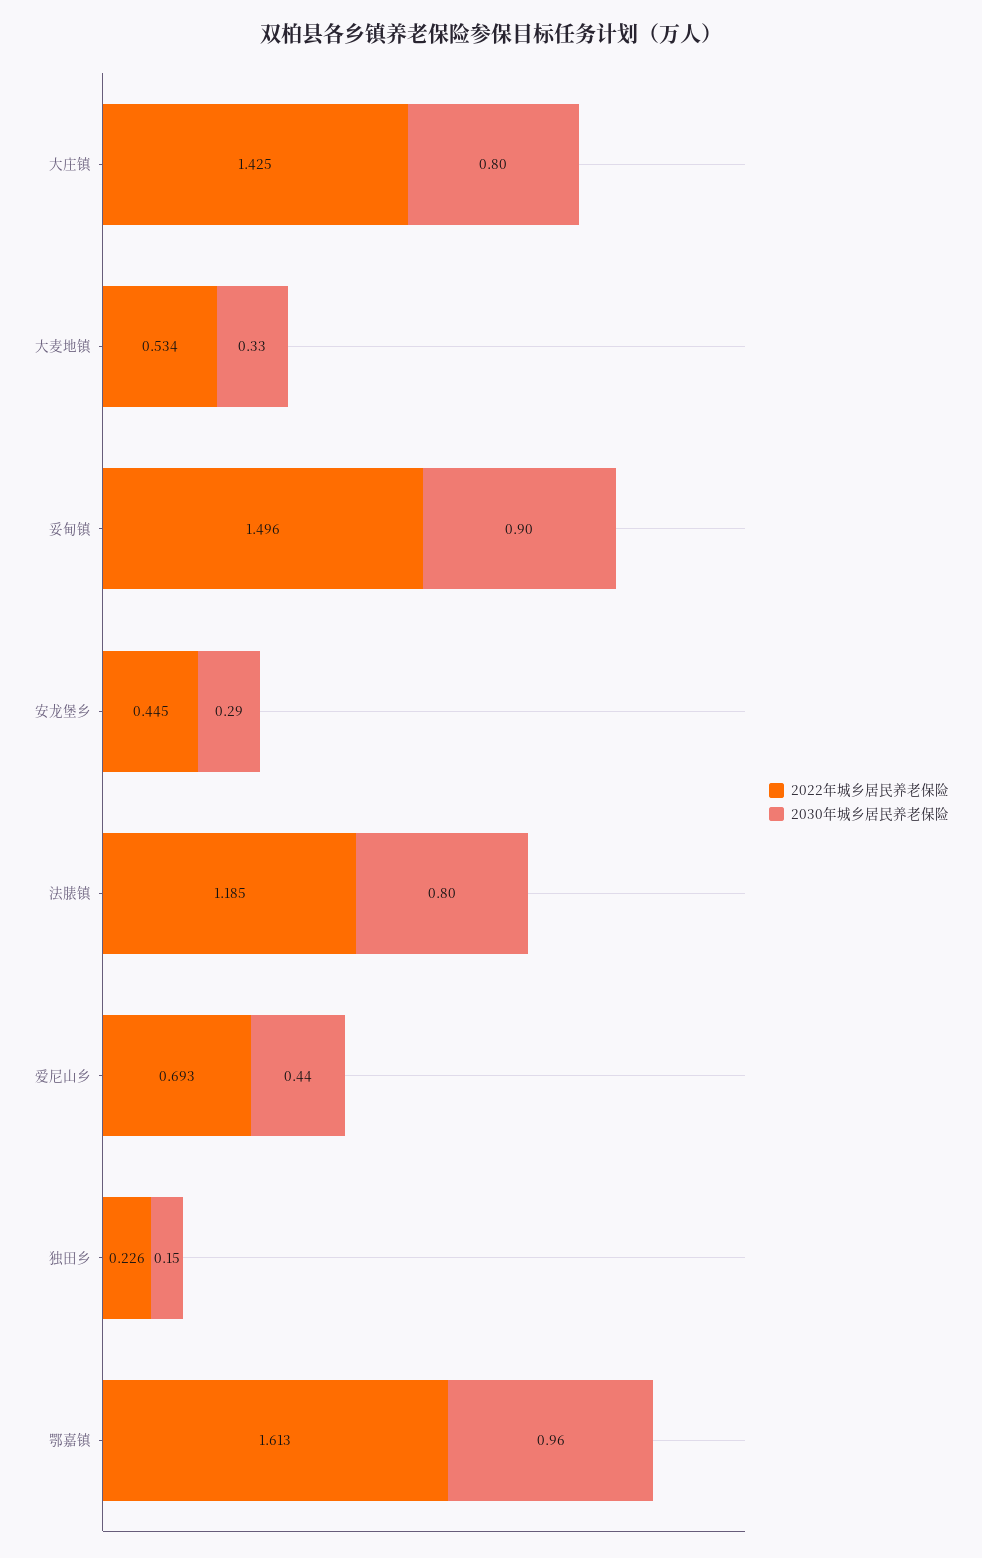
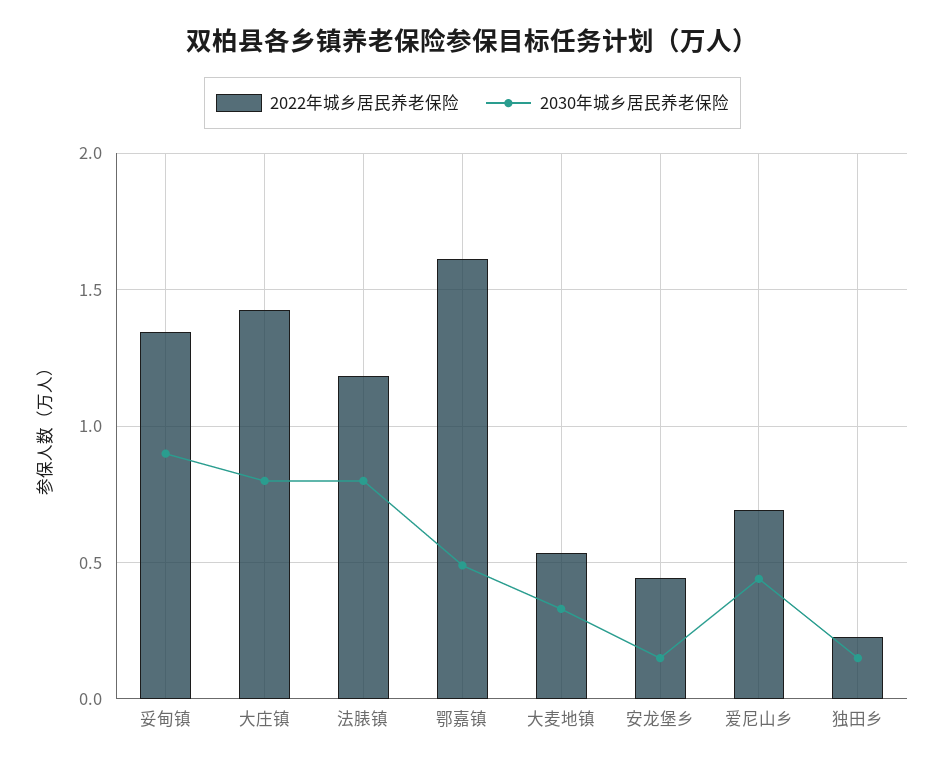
  {
    "2022年城乡居民养老保险": {
      "大庄镇": 1.425,
      "大麦地镇": 0.534,
-     "妥甸镇": 1.496,
+     "妥甸镇": 1.35,
      "安龙堡乡": 0.445,
      "法脿镇": 1.185,
      "爱尼山乡": 0.693,
      "独田乡": 0.226,
      "鄂嘉镇": 1.613
    },
    "2030年城乡居民养老保险": {
      "大庄镇": 0.8,
      "大麦地镇": 0.33,
      "妥甸镇": 0.9,
-     "安龙堡乡": 0.29,
+     "安龙堡乡": 0.15,
      "法脿镇": 0.8,
      "爱尼山乡": 0.44,
      "独田乡": 0.15,
-     "鄂嘉镇": 0.96
+     "鄂嘉镇": 0.5
    }
  }

